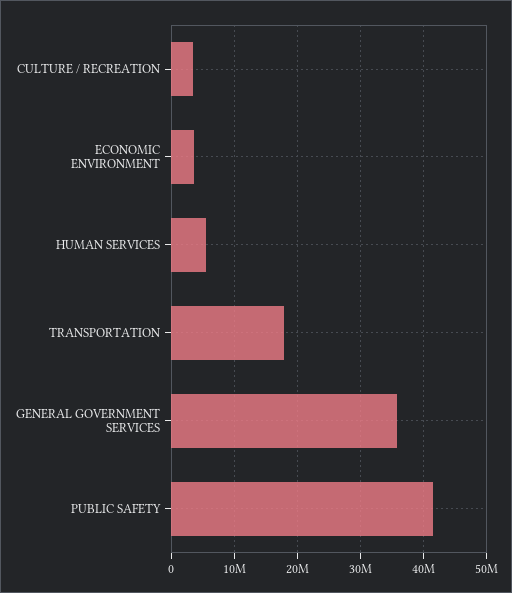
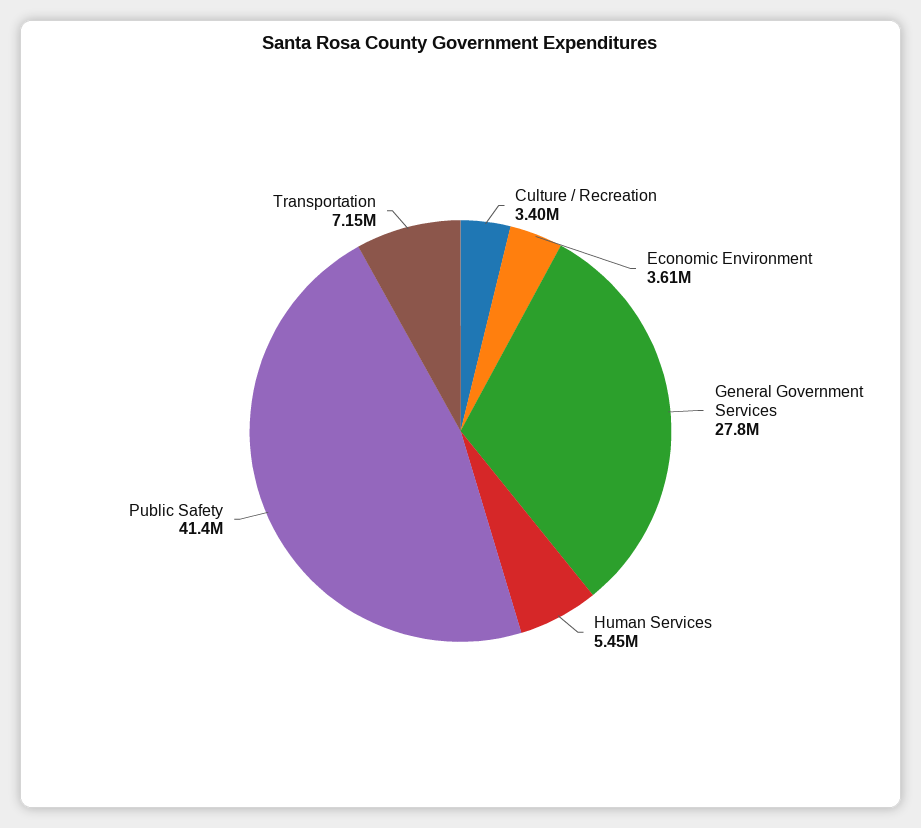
  {
    "CULTURE / RECREATION": 3400000,
    "ECONOMIC ENVIRONMENT": 3610000,
    "HUMAN SERVICES": 5450000,
-   "TRANSPORTATION": 18000000,
+   "TRANSPORTATION": 7150000,
-   "GENERAL GOVERNMENT SERVICES": 36000000,
+   "GENERAL GOVERNMENT SERVICES": 27800000,
    "PUBLIC SAFETY": 41400000
  }

